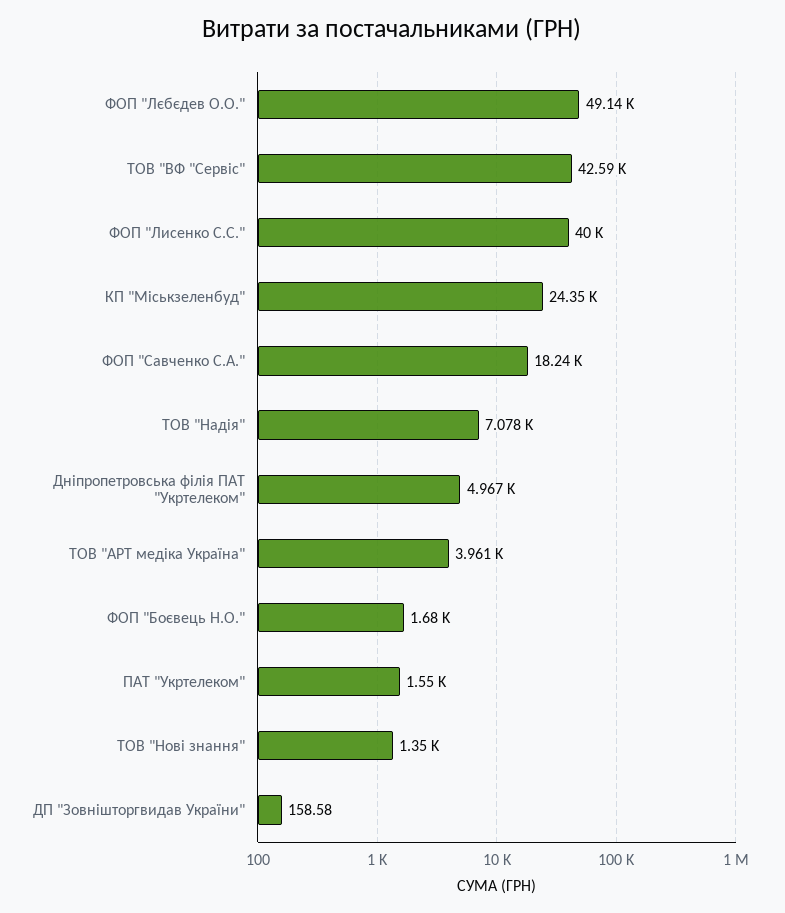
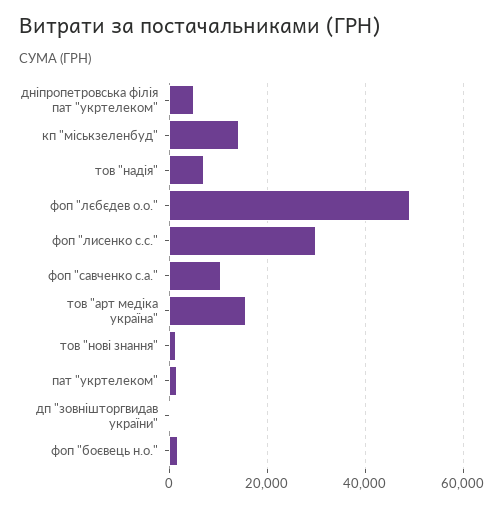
  {
    "ФОП \"Лєбєдев О.О.\"": 49140,
-   "ТОВ \"ВФ \"Сервіс\"": 42590,
-   "ФОП \"Лисенко С.С.\"": 40000,
+   "ФОП \"Лисенко С.С.\"": 30000,
-   "КП \"Міськзеленбуд\"": 24350,
+   "КП \"Міськзеленбуд\"": 14000,
-   "ФОП \"Савченко С.А.\"": 18240,
+   "ФОП \"Савченко С.А.\"": 10000,
    "ТОВ \"Надія\"": 7078,
    "Дніпропетровська філія ПАТ \"Укртелеком\"": 4967,
-   "ТОВ \"АРТ медіка Україна\"": 3961,
+   "ТОВ \"АРТ медіка Україна\"": 16000,
    "ФОП \"Боєвець Н.О.\"": 1680,
    "ПАТ \"Укртелеком\"": 1550,
    "ТОВ \"Нові знання\"": 1350,
    "ДП \"Зовнішторгвидав України\"": 158.58
  }

